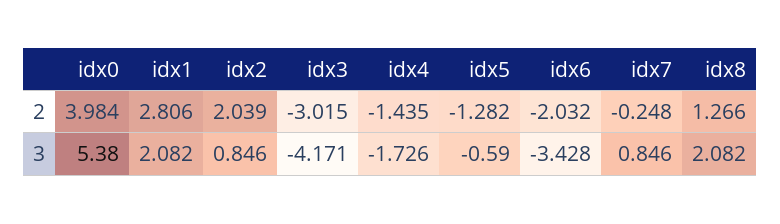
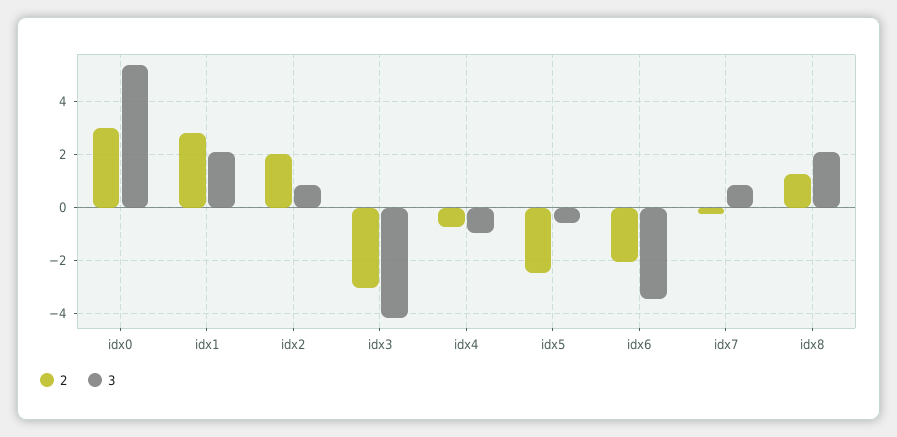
  {
    "2": {
-     "idx0": 3.984,
+     "idx0": 3,
      "idx1": 2.806,
      "idx2": 2.039,
      "idx3": -3.015,
-     "idx4": -1.435,
+     "idx4": -0.75,
-     "idx5": -1.282,
+     "idx5": -2.5,
      "idx6": -2.032,
      "idx7": -0.248,
      "idx8": 1.266
    },
    "3": {
      "idx0": 5.38,
      "idx1": 2.082,
      "idx2": 0.846,
      "idx3": -4.171,
-     "idx4": -1.726,
+     "idx4": -1,
      "idx5": -0.59,
      "idx6": -3.428,
      "idx7": 0.846,
      "idx8": 2.082
    }
  }

